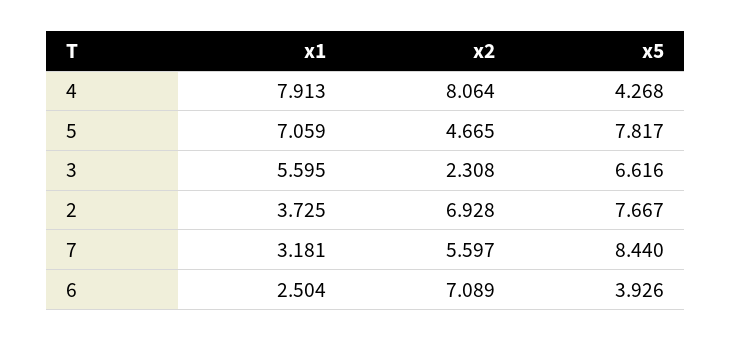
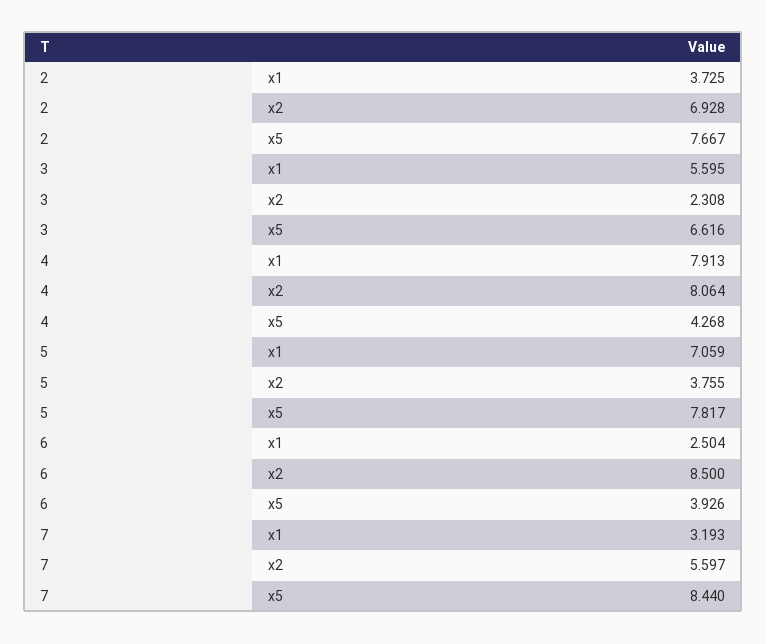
  {
    "x1": {
      "4": 7.913,
      "5": 7.059,
      "3": 5.595,
      "2": 3.725,
-     "7": 3.181,
+     "7": 3.193,
      "6": 2.504
    },
    "x2": {
      "4": 8.064,
-     "5": 4.665,
+     "5": 3.755,
      "3": 2.308,
      "2": 6.928,
      "7": 5.597,
-     "6": 7.089
+     "6": 8.5
    },
    "x5": {
      "4": 4.268,
      "5": 7.817,
      "3": 6.616,
      "2": 7.667,
      "7": 8.44,
      "6": 3.926
    }
  }

